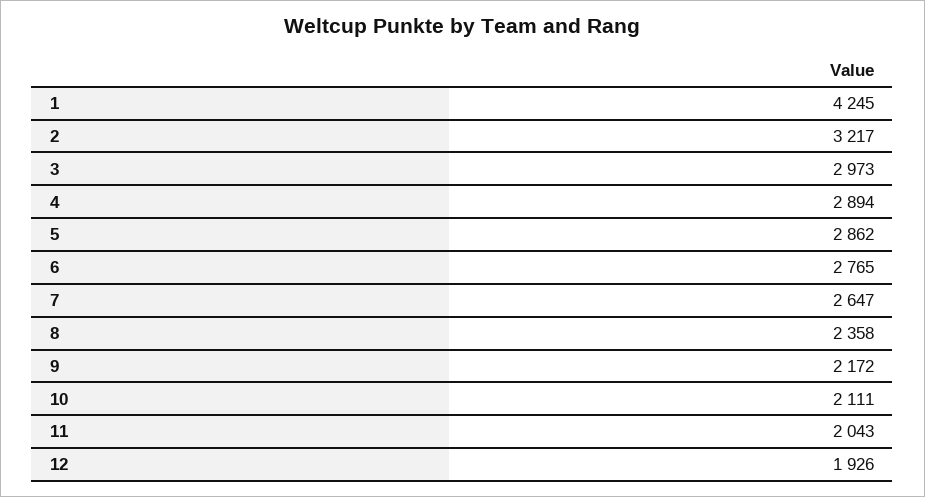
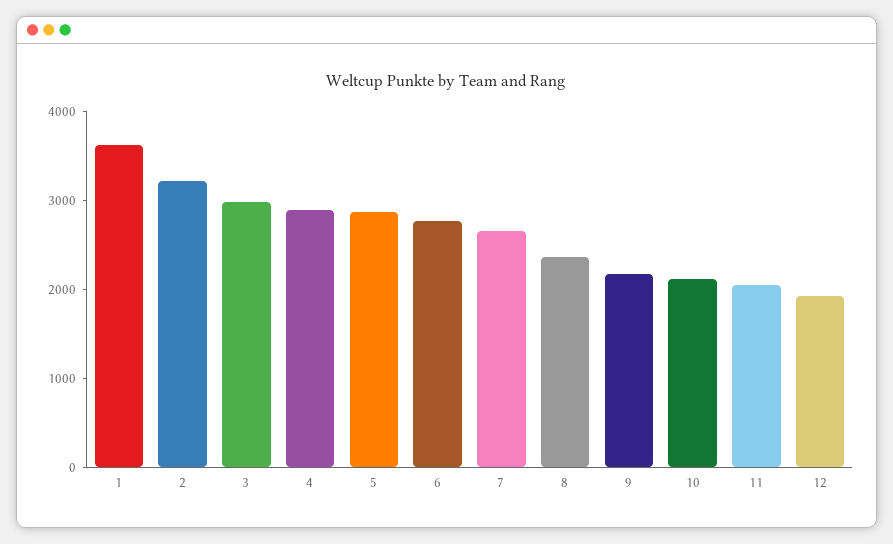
  {
-   "1": 4245,
+   "1": 3600,
    "2": 3217,
    "3": 2973,
    "4": 2894,
    "5": 2862,
    "6": 2765,
    "7": 2647,
    "8": 2358,
    "9": 2172,
    "10": 2111,
    "11": 2043,
    "12": 1926
  }

